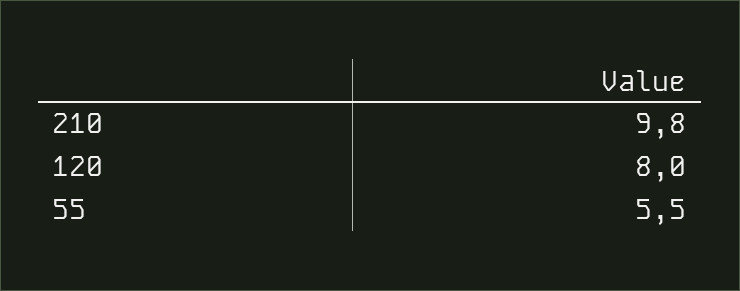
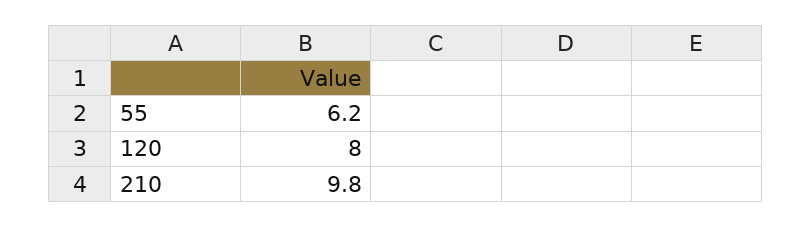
  {
    "210": 9.8,
    "120": 8,
-   "55": 5.5
+   "55": 6.2
  }

